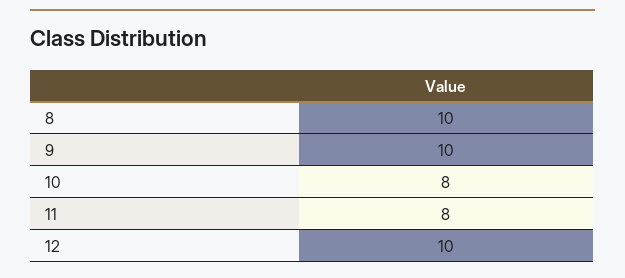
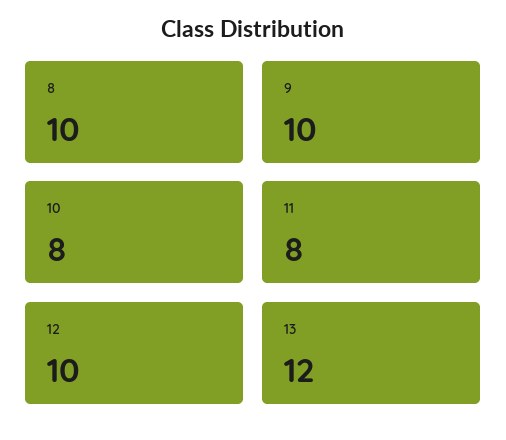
  {
    "8": 10,
    "9": 10,
    "10": 8,
    "11": 8,
-   "12": 10
+   "12": 10,
+   "13": 12
  }

